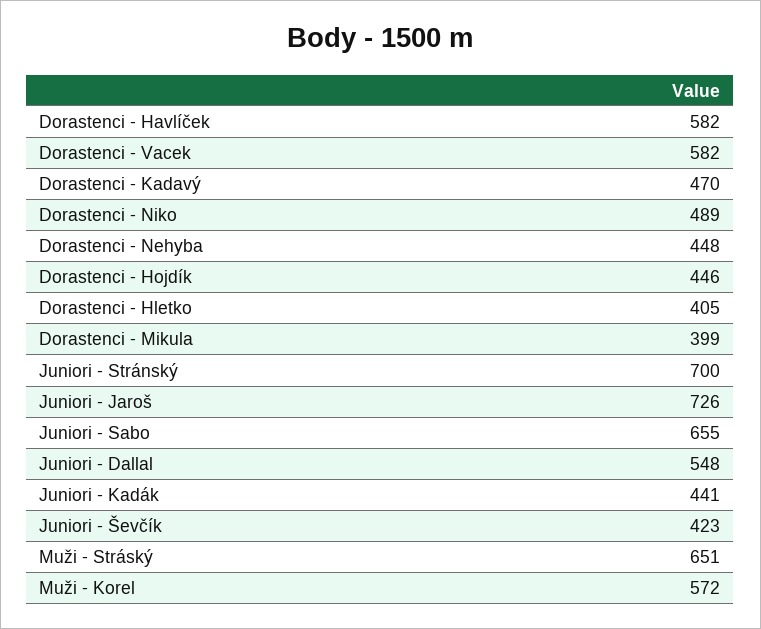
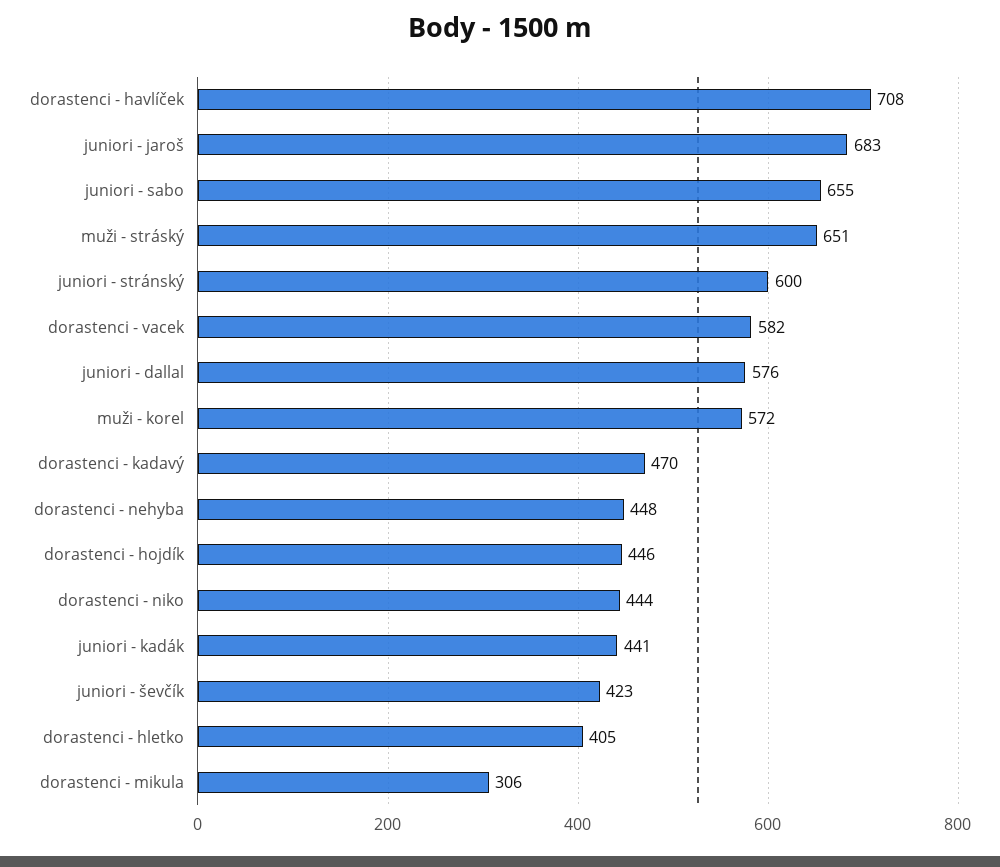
  {
-   "Dorastenci - Havlíček": 582,
+   "Dorastenci - Havlíček": 708,
    "Dorastenci - Vacek": 582,
    "Dorastenci - Kadavý": 470,
-   "Dorastenci - Niko": 489,
+   "Dorastenci - Niko": 444,
    "Dorastenci - Nehyba": 448,
    "Dorastenci - Hojdík": 446,
    "Dorastenci - Hletko": 405,
-   "Dorastenci - Mikula": 399,
+   "Dorastenci - Mikula": 306,
-   "Juniori - Stránský": 700,
+   "Juniori - Stránský": 600,
-   "Juniori - Jaroš": 726,
+   "Juniori - Jaroš": 683,
    "Juniori - Sabo": 655,
-   "Juniori - Dallal": 548,
+   "Juniori - Dallal": 576,
    "Juniori - Kadák": 441,
    "Juniori - Ševčík": 423,
    "Muži - Stráský": 651,
    "Muži - Korel": 572
  }

